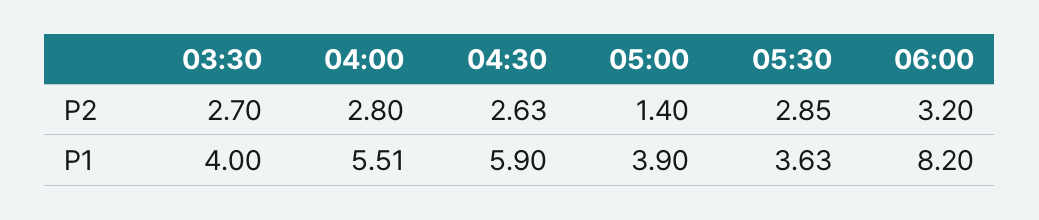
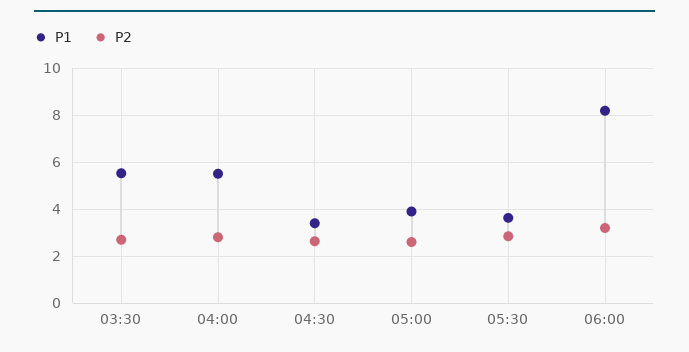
  {
    "P2": {
      "03:30": 2.7,
      "04:00": 2.8,
      "04:30": 2.63,
-     "05:00": 1.4,
+     "05:00": 2.5,
      "05:30": 2.85,
      "06:00": 3.2
    },
    "P1": {
-     "03:30": 4,
+     "03:30": 5.5,
      "04:00": 5.51,
-     "04:30": 5.9,
+     "04:30": 3.5,
      "05:00": 3.9,
      "05:30": 3.63,
      "06:00": 8.2
    }
  }

